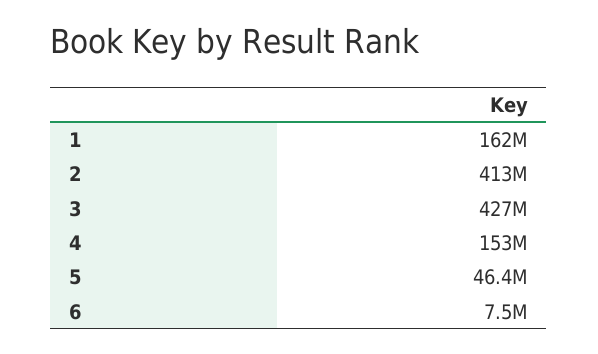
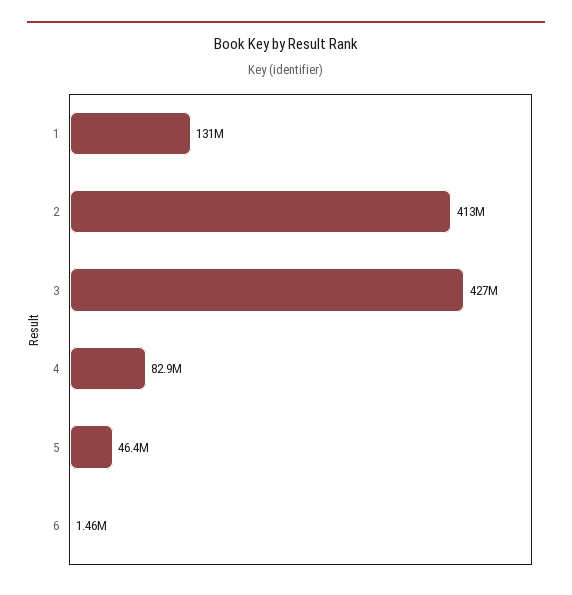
  {
-   "1": 162000000,
+   "1": 131000000,
    "2": 413000000,
    "3": 427000000,
-   "4": 153000000,
+   "4": 82900000,
    "5": 46400000,
-   "6": 7500000
+   "6": 1460000
  }

